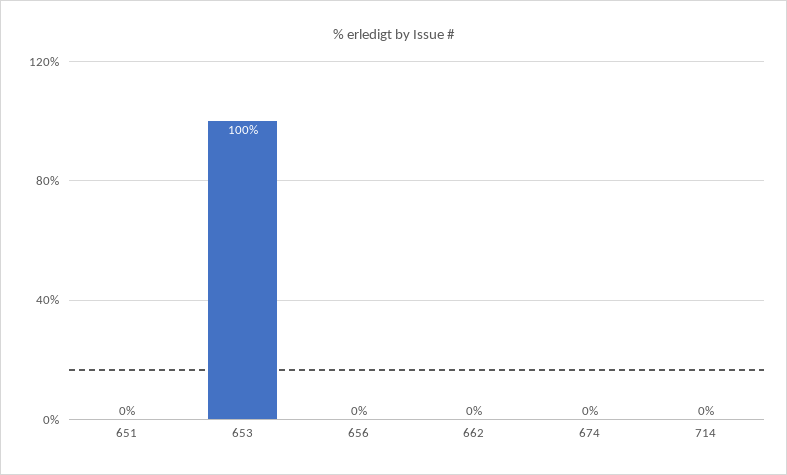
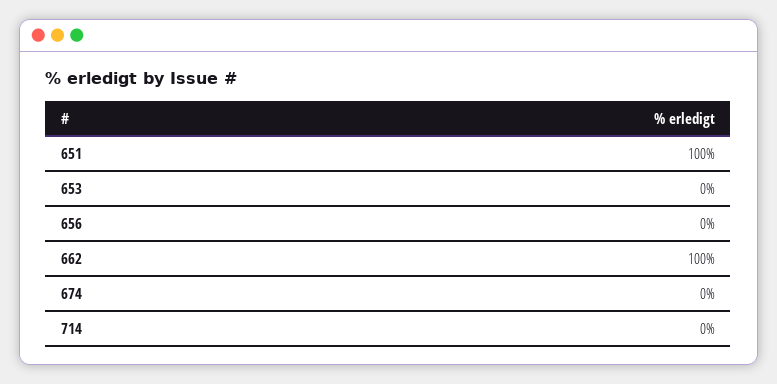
  {
-   "651": 0,
+   "651": 100,
-   "653": 100,
+   "653": 0,
    "656": 0,
-   "662": 0,
+   "662": 100,
    "674": 0,
    "714": 0
  }

